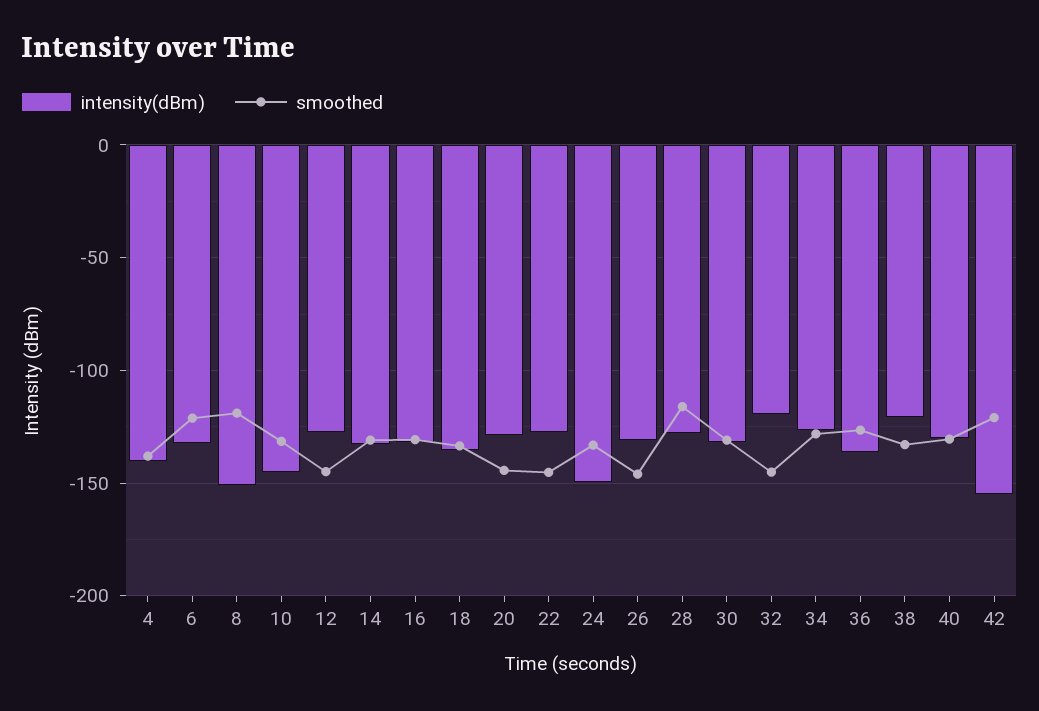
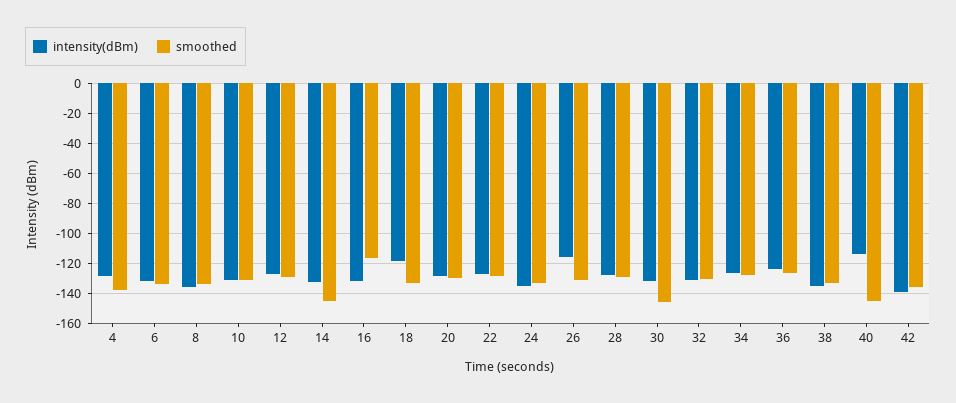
  {
    "intensity(dBm)": {
-     "4": -140,
+     "4": -130,
      "6": -130,
-     "8": -150,
+     "8": -135,
-     "10": -145,
+     "10": -130,
      "12": -125,
      "14": -135,
      "16": -130,
-     "18": -135,
+     "18": -120,
      "20": -130,
      "22": -130,
-     "24": -150,
+     "24": -135,
-     "26": -130,
+     "26": -115,
      "28": -130,
      "30": -130,
-     "32": -120,
+     "32": -130,
      "34": -125,
-     "36": -135,
+     "36": -125,
-     "38": -120,
+     "38": -135,
-     "40": -130,
+     "40": -115,
-     "42": -155
+     "42": -140
    },
    "smoothed": {
      "4": -140,
-     "6": -120,
+     "6": -135,
-     "8": -120,
+     "8": -135,
      "10": -130,
-     "12": -145,
+     "12": -130,
-     "14": -130,
+     "14": -145,
-     "16": -130,
+     "16": -115,
      "18": -135,
-     "20": -145,
+     "20": -130,
-     "22": -145,
+     "22": -130,
      "24": -135,
-     "26": -145,
+     "26": -130,
-     "28": -115,
+     "28": -130,
-     "30": -130,
+     "30": -145,
-     "32": -145,
+     "32": -130,
      "34": -130,
      "36": -125,
      "38": -135,
-     "40": -130,
+     "40": -145,
-     "42": -120
+     "42": -135
    }
  }

